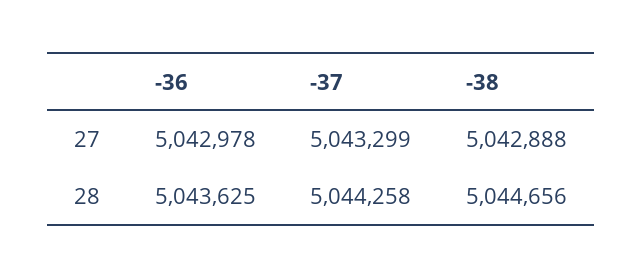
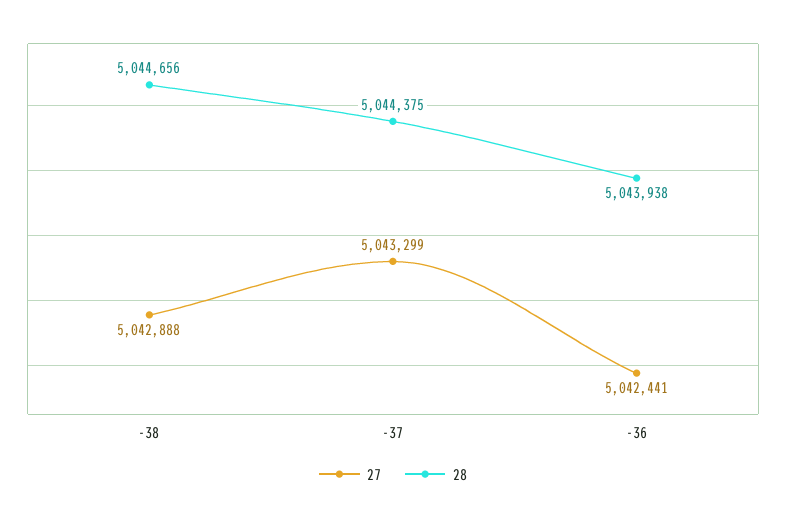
  {
    "27": {
-     "-36": 5042978,
+     "-36": 5042441,
      "-37": 5043299,
      "-38": 5042888
    },
    "28": {
-     "-36": 5043625,
+     "-36": 5043938,
-     "-37": 5044258,
+     "-37": 5044375,
      "-38": 5044656
    }
  }

